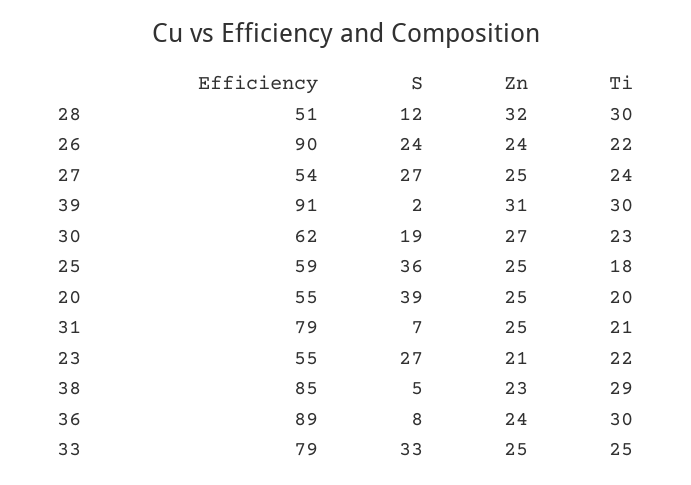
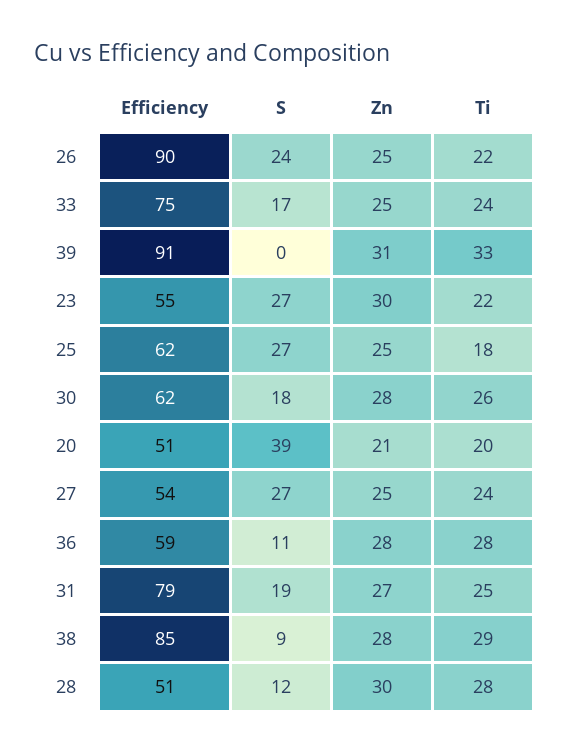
  {
    "Efficiency": {
      "28": 51,
      "26": 90,
      "27": 54,
      "39": 91,
      "30": 62,
-     "25": 59,
+     "25": 62,
-     "20": 55,
+     "20": 51,
      "31": 79,
      "23": 55,
      "38": 85,
-     "36": 89,
+     "36": 59,
-     "33": 79
+     "33": 75
    },
    "S": {
      "28": 12,
      "26": 24,
      "27": 27,
-     "39": 2,
+     "39": 0,
-     "30": 19,
+     "30": 18,
-     "25": 36,
+     "25": 27,
      "20": 39,
-     "31": 7,
+     "31": 19,
      "23": 27,
-     "38": 5,
+     "38": 9,
-     "36": 8,
+     "36": 11,
-     "33": 33
+     "33": 17
    },
    "Zn": {
-     "28": 32,
+     "28": 30,
-     "26": 24,
+     "26": 25,
      "27": 25,
      "39": 31,
-     "30": 27,
+     "30": 28,
      "25": 25,
-     "20": 25,
+     "20": 21,
-     "31": 25,
+     "31": 27,
-     "23": 21,
+     "23": 30,
-     "38": 23,
+     "38": 28,
-     "36": 24,
+     "36": 28,
      "33": 25
    },
    "Ti": {
-     "28": 30,
+     "28": 28,
      "26": 22,
      "27": 24,
-     "39": 30,
+     "39": 33,
-     "30": 23,
+     "30": 26,
      "25": 18,
      "20": 20,
-     "31": 21,
+     "31": 25,
      "23": 22,
      "38": 29,
-     "36": 30,
+     "36": 28,
-     "33": 25
+     "33": 24
    }
  }

